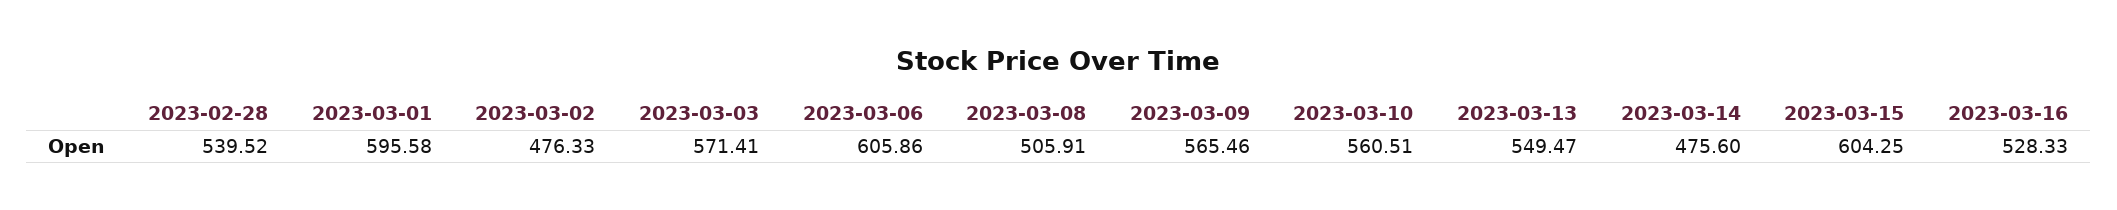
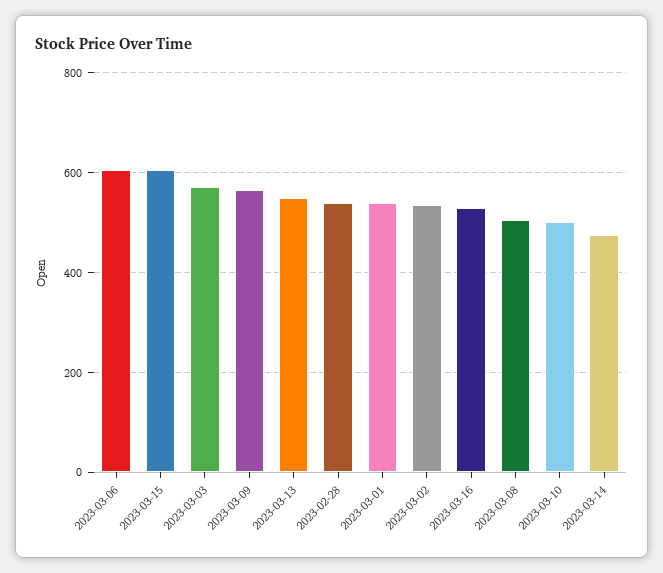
  {
    "2023-02-28": 539.52,
-   "2023-03-01": 595.58,
+   "2023-03-01": 540,
-   "2023-03-02": 476.33,
+   "2023-03-02": 540,
    "2023-03-03": 571.41,
    "2023-03-06": 605.86,
    "2023-03-08": 505.91,
    "2023-03-09": 565.46,
-   "2023-03-10": 560.51,
+   "2023-03-10": 500,
    "2023-03-13": 549.47,
    "2023-03-14": 475.6,
    "2023-03-15": 604.25,
    "2023-03-16": 528.33
  }

